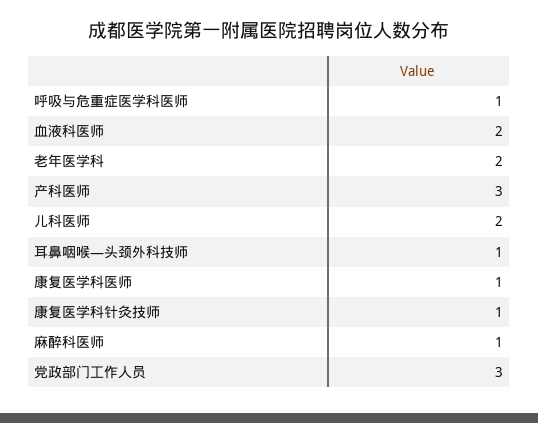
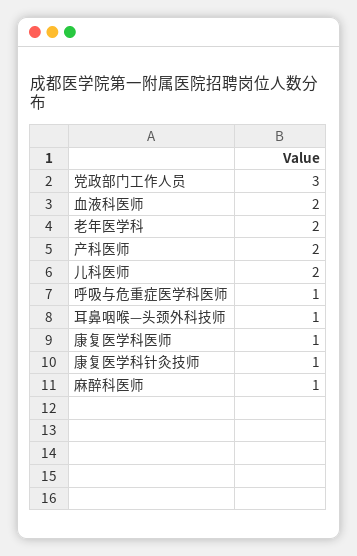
  {
    "呼吸与危重症医学科医师": 1,
    "血液科医师": 2,
    "老年医学科": 2,
-   "产科医师": 3,
+   "产科医师": 2,
    "儿科医师": 2,
    "耳鼻咽喉—头颈外科技师": 1,
    "康复医学科医师": 1,
    "康复医学科针灸技师": 1,
    "麻醉科医师": 1,
    "党政部门工作人员": 3
  }

